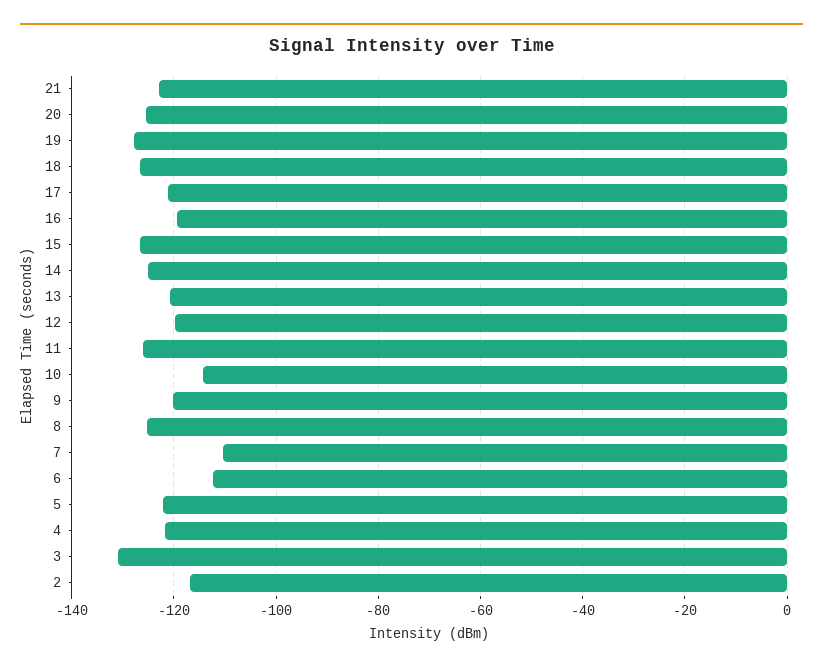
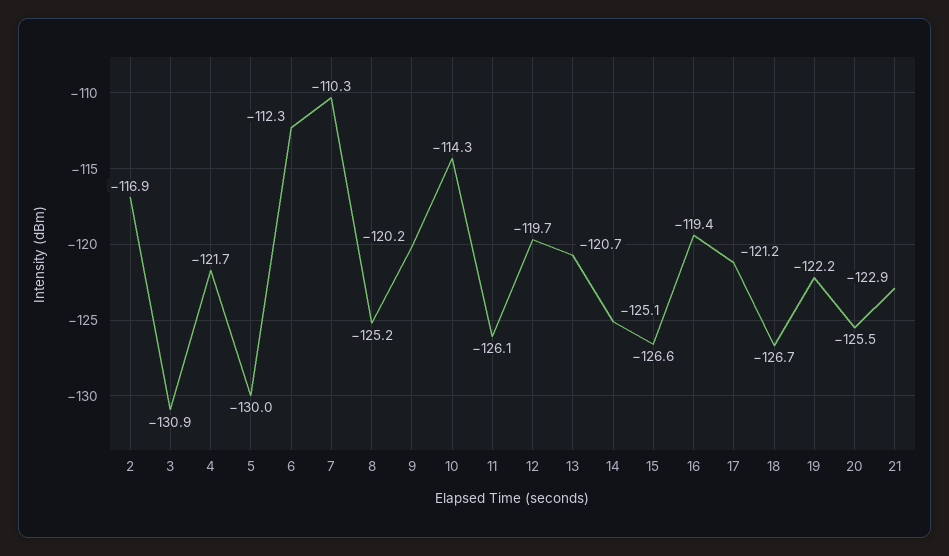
  {
    "21": -122.9,
    "20": -125.5,
-   "19": -128,
+   "19": -122.2,
    "18": -126.7,
    "17": -121.2,
    "16": -119.4,
    "15": -126.6,
    "14": -125.1,
    "13": -120.7,
    "12": -119.7,
    "11": -126.1,
    "10": -114.3,
    "9": -120.2,
    "8": -125.2,
    "7": -110.3,
    "6": -112.3,
-   "5": -122,
+   "5": -130,
    "4": -121.7,
    "3": -130.9,
    "2": -116.9
  }

